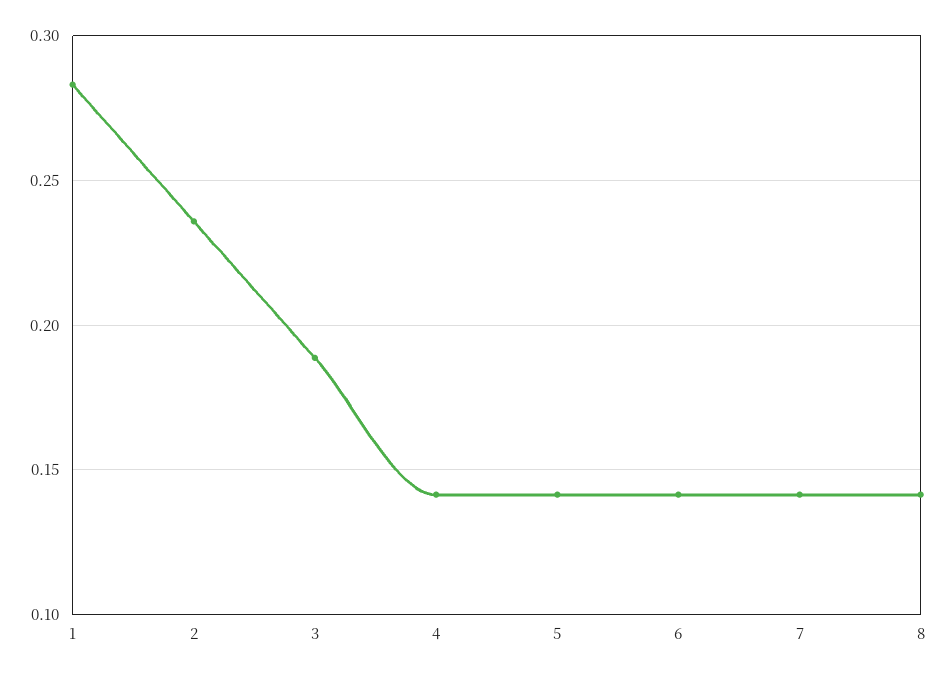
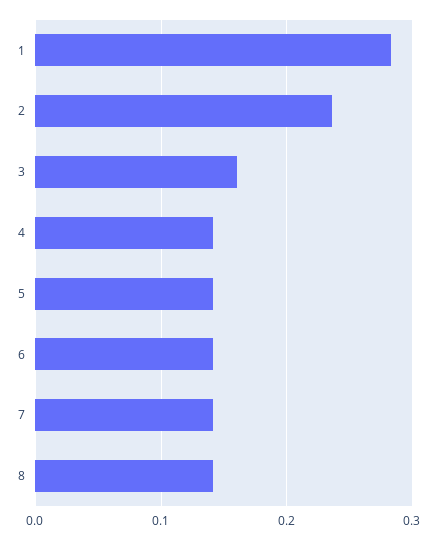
  {
    "1": 0.285,
    "2": 0.235,
-   "3": 0.19,
+   "3": 0.16,
    "4": 0.14,
    "5": 0.14,
    "6": 0.14,
    "7": 0.14,
    "8": 0.14
  }

